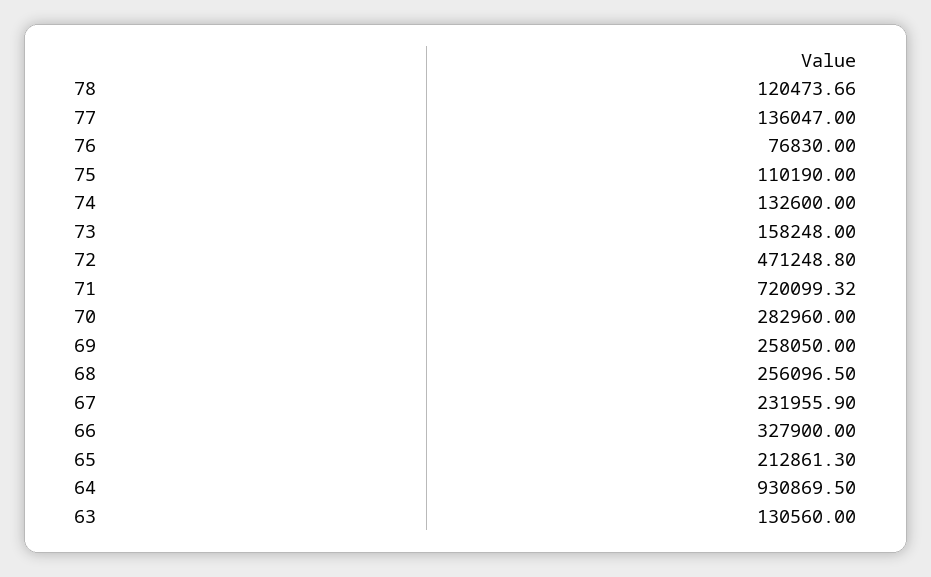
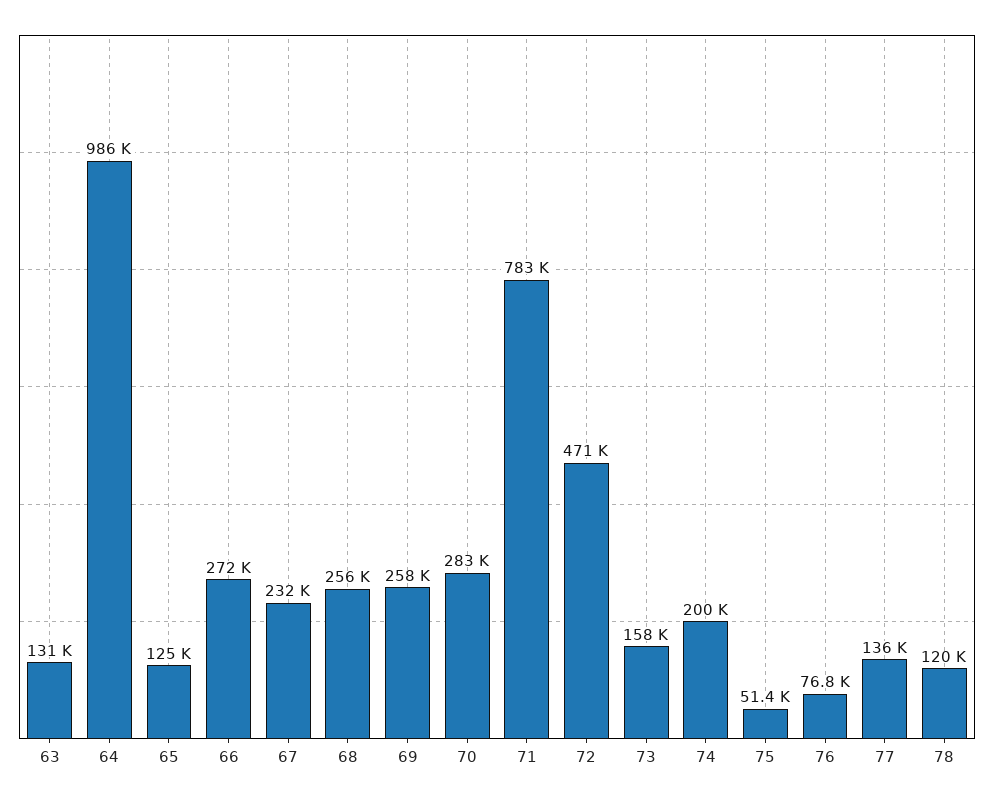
  {
    "78": 120473.66,
    "77": 136047,
    "76": 76830,
-   "75": 110190,
+   "75": 51400,
-   "74": 132600,
+   "74": 200000,
    "73": 158248,
    "72": 471248.8,
-   "71": 720099.32,
+   "71": 783000,
    "70": 282960,
    "69": 258050,
    "68": 256096.5,
    "67": 231955.9,
-   "66": 327900,
+   "66": 272000,
-   "65": 212861.3,
+   "65": 125000,
-   "64": 930869.5,
+   "64": 986000,
    "63": 130560
  }

